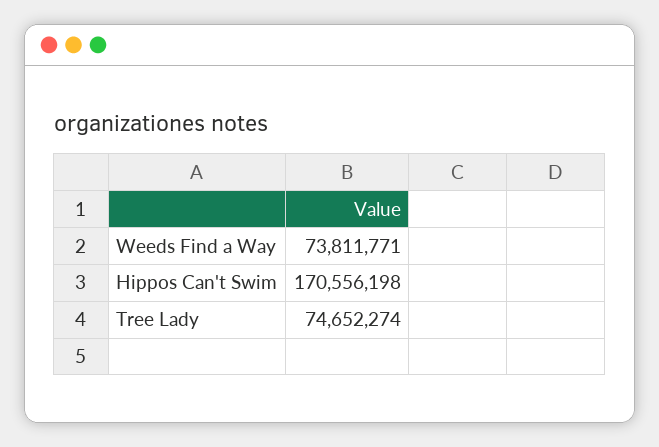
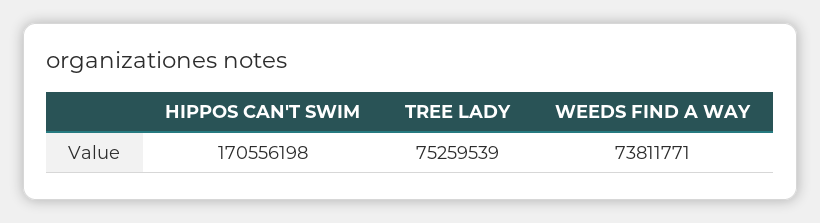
  {
    "Weeds Find a Way": 73811771,
    "Hippos Can't Swim": 170556198,
-   "Tree Lady": 74652274
+   "Tree Lady": 75259539
  }

